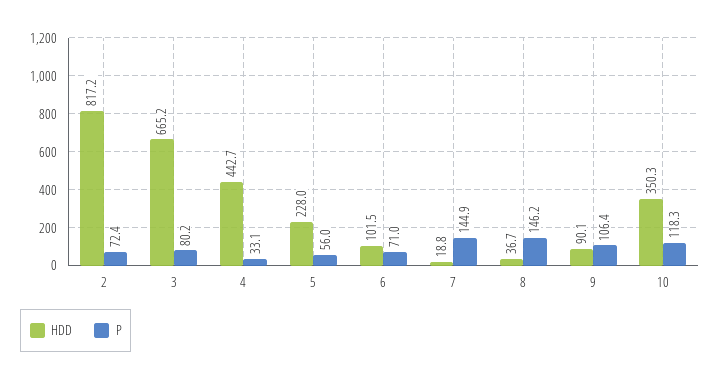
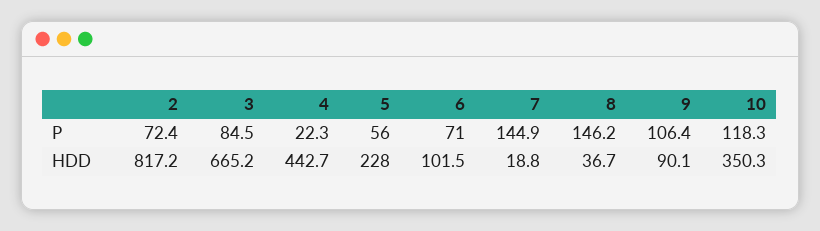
  {
    "HDD": {
      "2": 817.2,
      "3": 665.2,
      "4": 442.7,
      "5": 228,
      "6": 101.5,
      "7": 18.8,
      "8": 36.7,
      "9": 90.1,
      "10": 350.3
    },
    "P": {
      "2": 72.4,
-     "3": 80.2,
+     "3": 84.5,
-     "4": 33.1,
+     "4": 22.3,
      "5": 56,
      "6": 71,
      "7": 144.9,
      "8": 146.2,
      "9": 106.4,
      "10": 118.3
    }
  }

